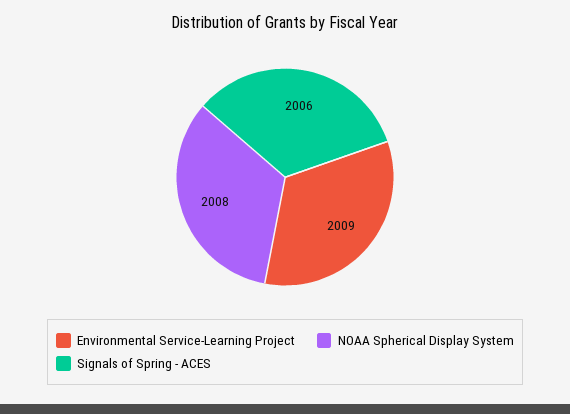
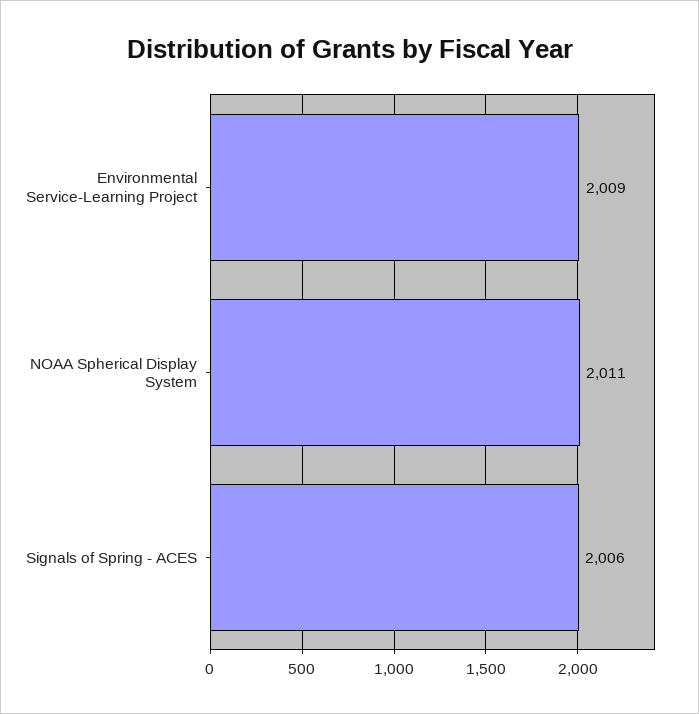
  {
    "Environmental Service-Learning Project": 2009,
-   "NOAA Spherical Display System": 2008,
+   "NOAA Spherical Display System": 2011,
    "Signals of Spring - ACES": 2006
  }

